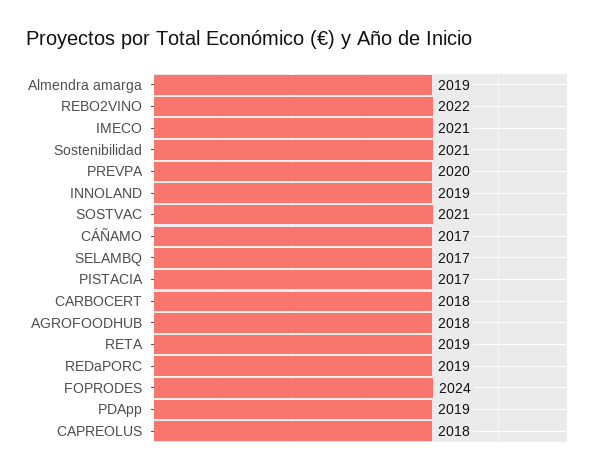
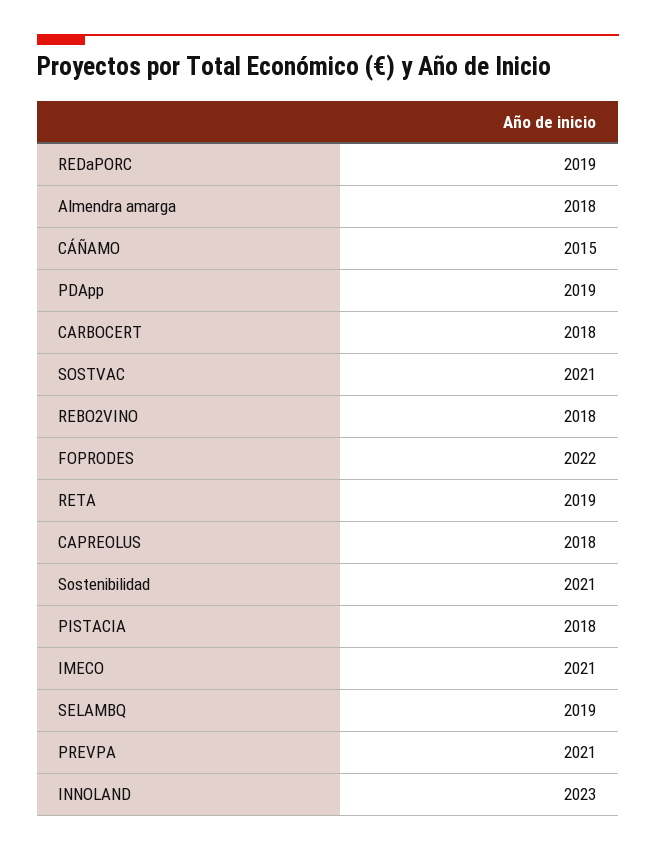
  {
-   "Almendra amarga": 2019,
+   "Almendra amarga": 2018,
-   "REBO2VINO": 2022,
+   "REBO2VINO": 2018,
    "IMECO": 2021,
    "Sostenibilidad": 2021,
-   "PREVPA": 2020,
+   "PREVPA": 2021,
-   "INNOLAND": 2019,
+   "INNOLAND": 2023,
    "SOSTVAC": 2021,
-   "CÁÑAMO": 2017,
+   "CÁÑAMO": 2015,
-   "SELAMBQ": 2017,
+   "SELAMBQ": 2019,
-   "PISTACIA": 2017,
+   "PISTACIA": 2018,
    "CARBOCERT": 2018,
-   "AGROFOODHUB": 2018,
    "RETA": 2019,
    "REDaPORC": 2019,
-   "FOPRODES": 2024,
+   "FOPRODES": 2022,
    "PDApp": 2019,
    "CAPREOLUS": 2018
  }

